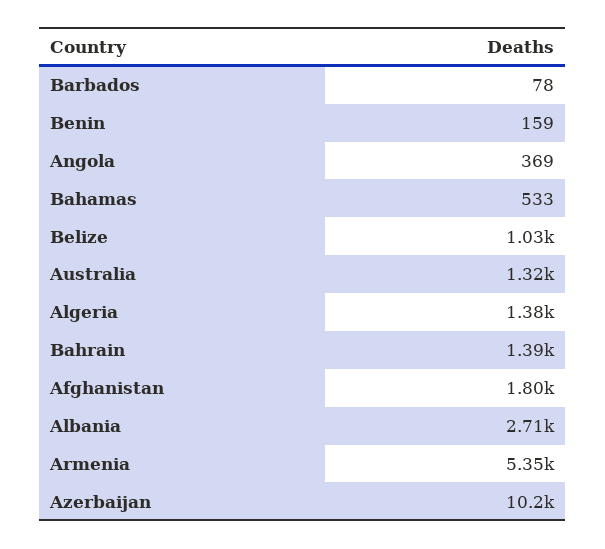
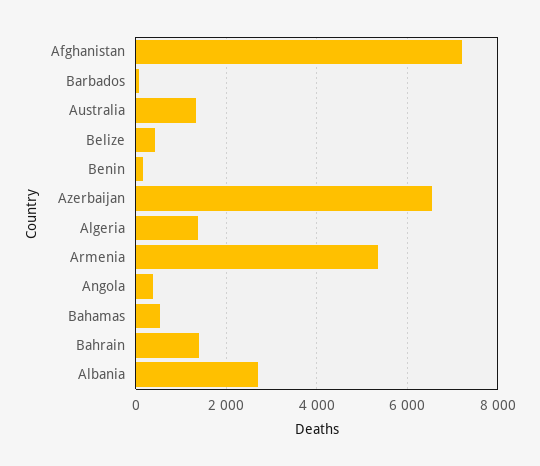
  {
    "Barbados": 78,
    "Benin": 159,
    "Angola": 369,
    "Bahamas": 533,
-   "Belize": 1030,
+   "Belize": 400,
    "Australia": 1320,
    "Algeria": 1380,
    "Bahrain": 1390,
-   "Afghanistan": 1800,
+   "Afghanistan": 7200,
    "Albania": 2710,
    "Armenia": 5350,
-   "Azerbaijan": 10200
+   "Azerbaijan": 6600
  }

